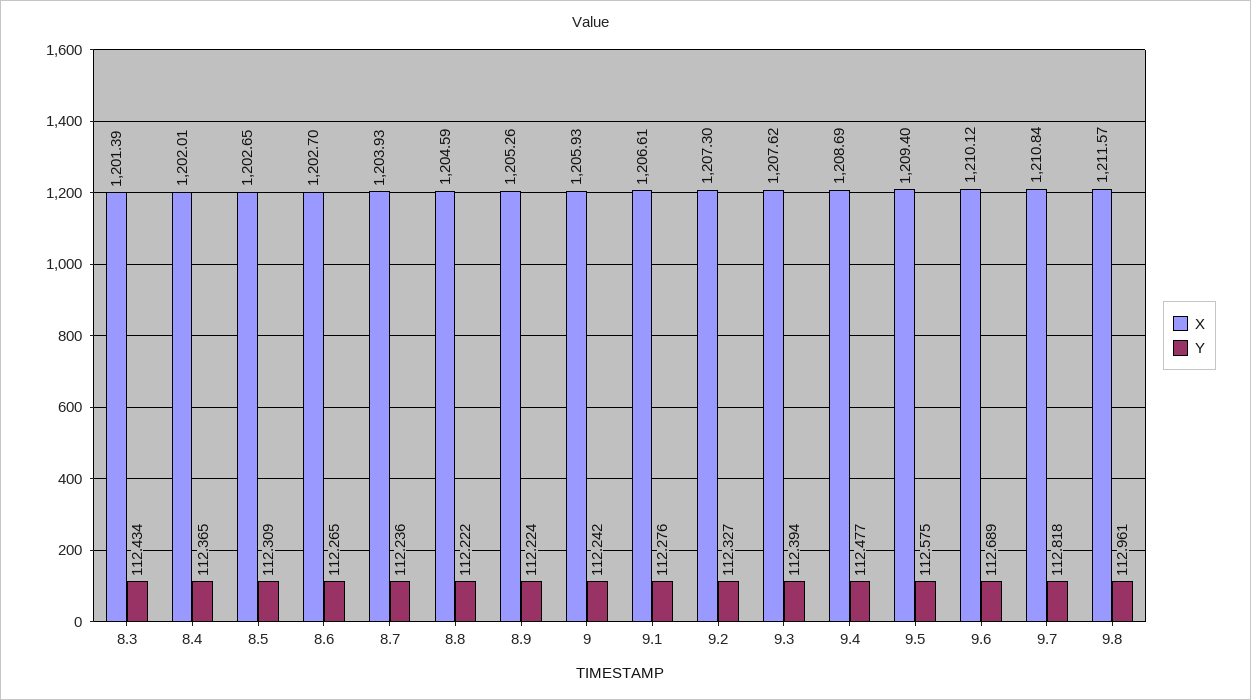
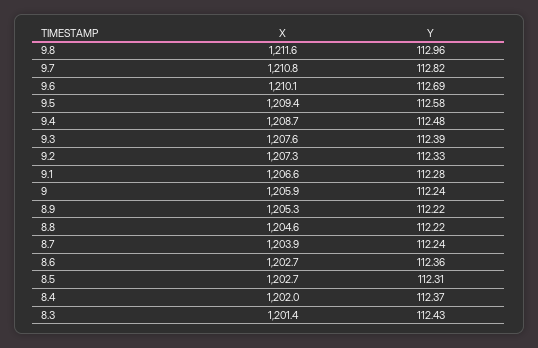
  {
    "X": {
      "8.3": 1201.39,
      "8.4": 1202.01,
      "8.5": 1202.65,
      "8.6": 1202.7,
      "8.7": 1203.93,
      "8.8": 1204.59,
      "8.9": 1205.26,
      "9": 1205.93,
      "9.1": 1206.61,
      "9.2": 1207.3,
      "9.3": 1207.62,
      "9.4": 1208.69,
      "9.5": 1209.4,
      "9.6": 1210.12,
      "9.7": 1210.84,
      "9.8": 1211.57
    },
    "Y": {
      "8.3": 112.434,
      "8.4": 112.365,
      "8.5": 112.309,
-     "8.6": 112.265,
+     "8.6": 112.36,
      "8.7": 112.236,
      "8.8": 112.222,
      "8.9": 112.224,
      "9": 112.242,
      "9.1": 112.276,
      "9.2": 112.327,
      "9.3": 112.394,
      "9.4": 112.477,
      "9.5": 112.575,
      "9.6": 112.689,
      "9.7": 112.818,
      "9.8": 112.961
    }
  }

